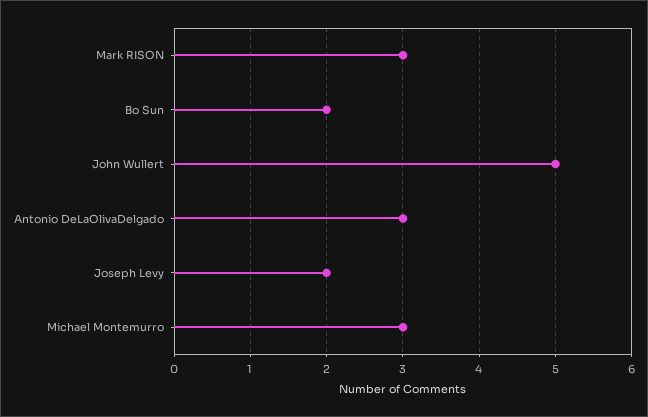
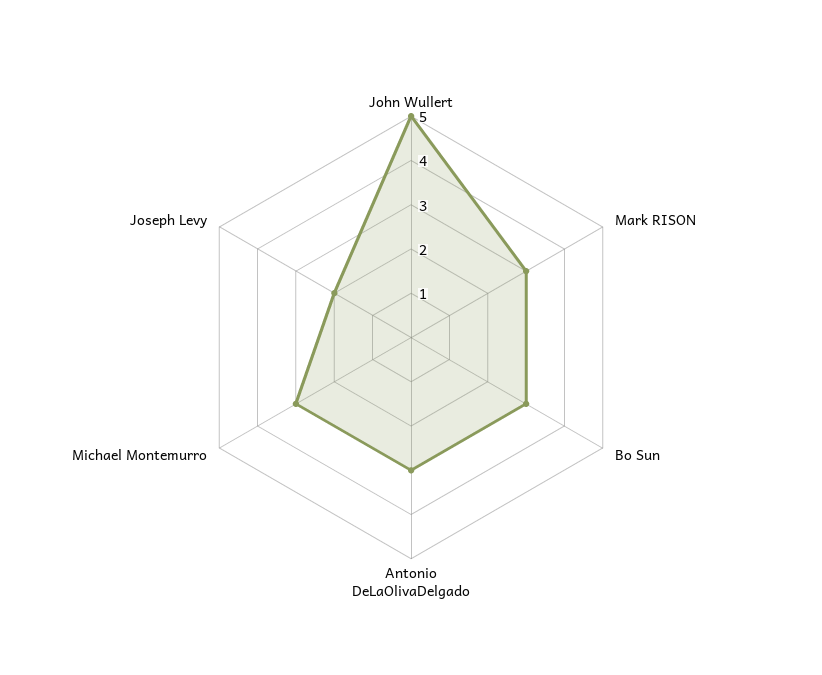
  {
    "Mark RISON": 3,
-   "Bo Sun": 2,
+   "Bo Sun": 3,
    "John Wullert": 5,
    "Antonio DeLaOlivaDelgado": 3,
    "Joseph Levy": 2,
    "Michael Montemurro": 3
  }

